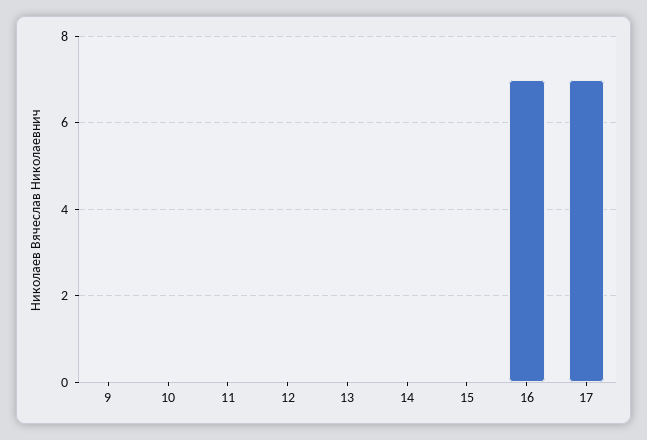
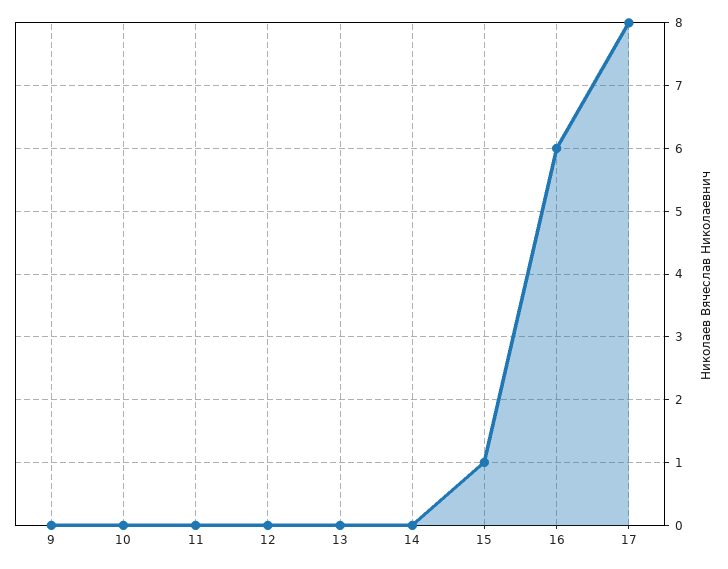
  {
    "9": 0,
    "10": 0,
    "11": 0,
    "12": 0,
    "13": 0,
    "14": 0,
-   "15": 0,
+   "15": 1,
-   "16": 7,
+   "16": 6,
-   "17": 7
+   "17": 8
  }

